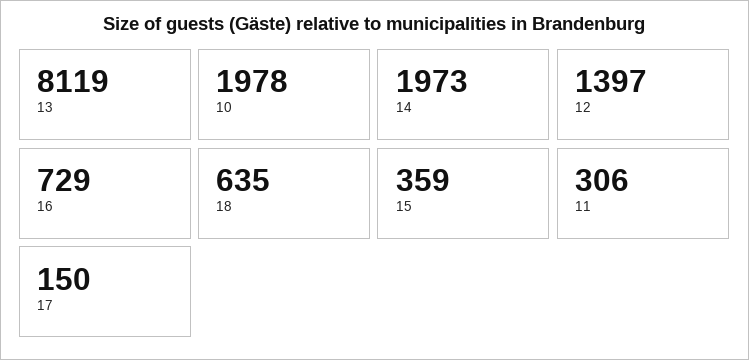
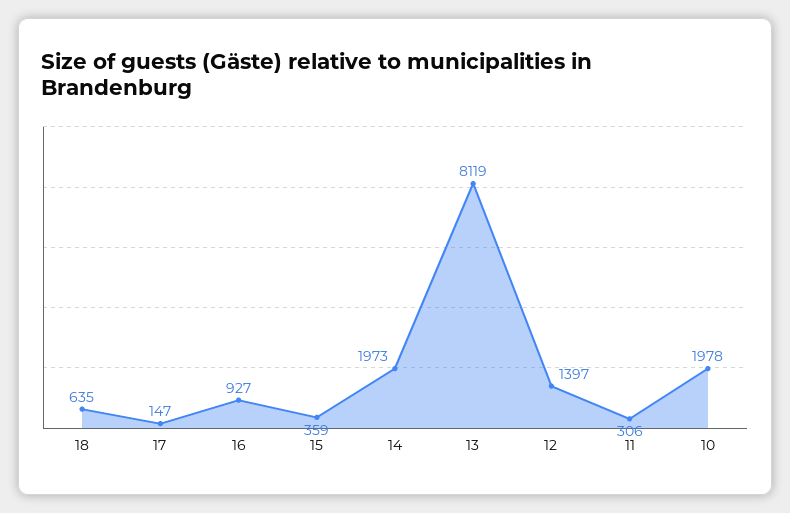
  {
    "13": 8119,
    "10": 1978,
    "14": 1973,
    "12": 1397,
-   "16": 729,
+   "16": 927,
    "18": 635,
    "15": 359,
    "11": 306,
-   "17": 150
+   "17": 147
  }

